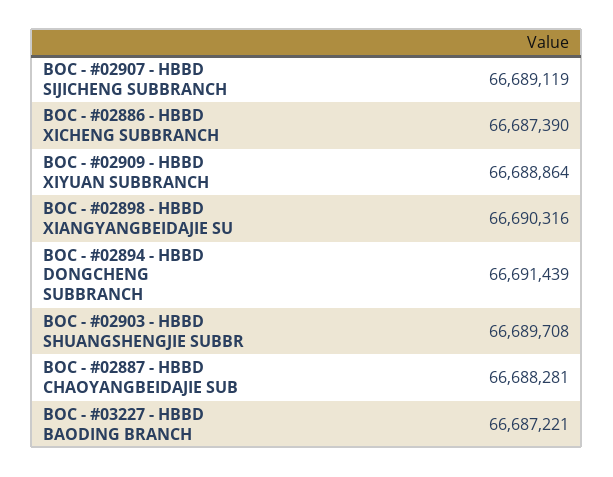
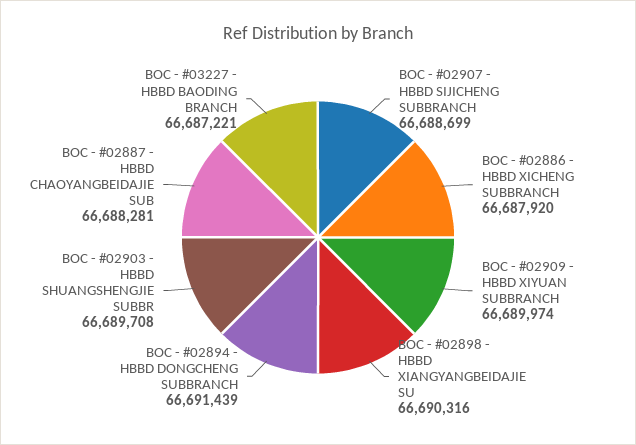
  {
-   "BOC - #02907 - HBBD SIJICHENG SUBBRANCH": 66689119,
+   "BOC - #02907 - HBBD SIJICHENG SUBBRANCH": 66688699,
-   "BOC - #02886 - HBBD XICHENG SUBBRANCH": 66687390,
+   "BOC - #02886 - HBBD XICHENG SUBBRANCH": 66687920,
-   "BOC - #02909 - HBBD XIYUAN SUBBRANCH": 66688864,
+   "BOC - #02909 - HBBD XIYUAN SUBBRANCH": 66689974,
    "BOC - #02898 - HBBD XIANGYANGBEIDAJIE SU": 66690316,
    "BOC - #02894 - HBBD DONGCHENG SUBBRANCH": 66691439,
    "BOC - #02903 - HBBD SHUANGSHENGJIE SUBBR": 66689708,
    "BOC - #02887 - HBBD CHAOYANGBEIDAJIE SUB": 66688281,
    "BOC - #03227 - HBBD BAODING BRANCH": 66687221
  }

